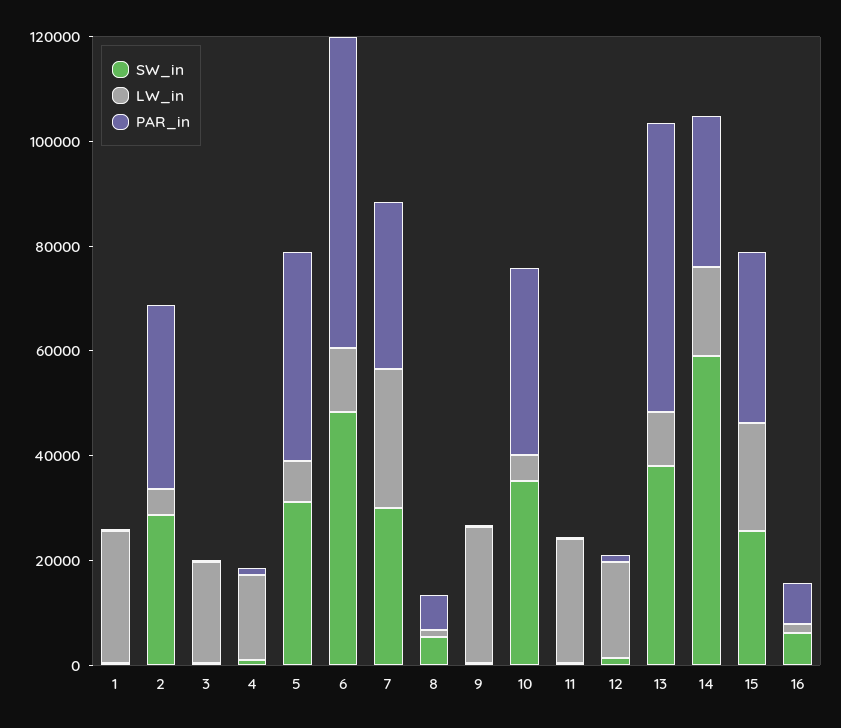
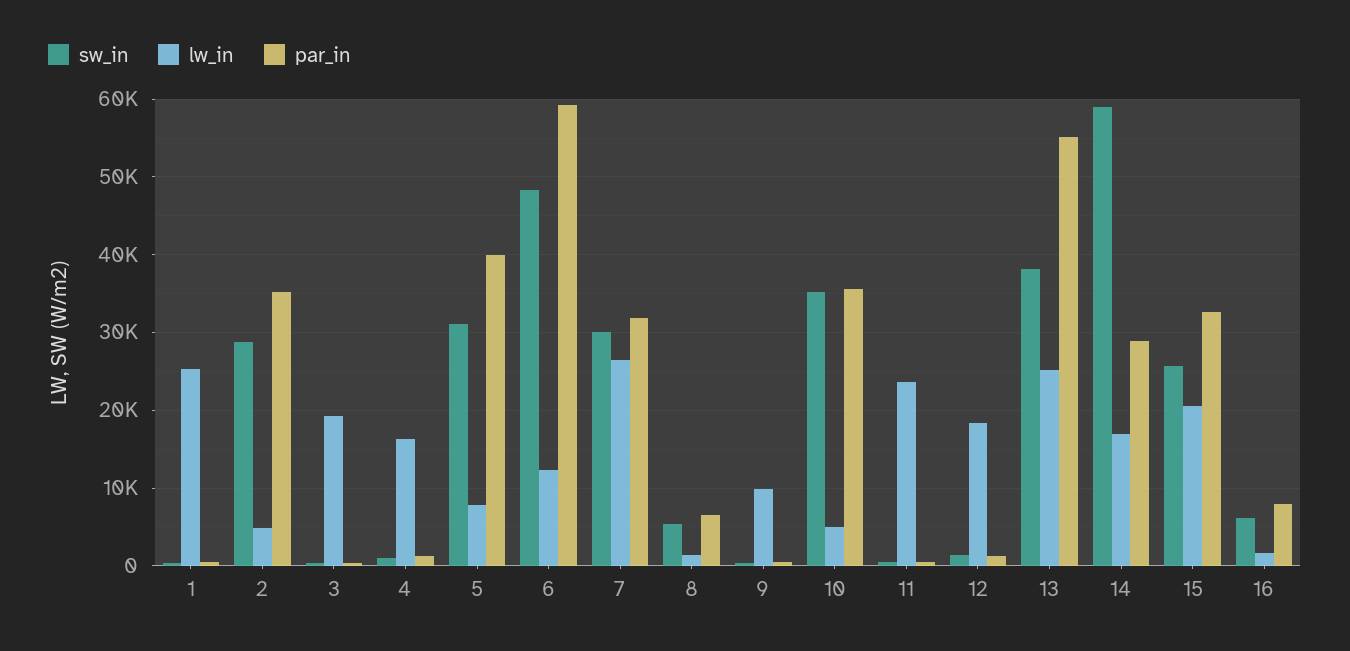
  {
    "SW_in": {
      "1": 0,
      "2": 29000,
      "3": 0,
      "4": 1000,
      "5": 31000,
      "6": 48000,
      "7": 30000,
      "8": 5000,
      "9": 0,
      "10": 35000,
      "11": 0,
      "12": 1000,
      "13": 38000,
      "14": 59000,
      "15": 26000,
      "16": 6000
    },
    "LW_in": {
      "1": 25000,
      "2": 5000,
      "3": 19000,
      "4": 16000,
      "5": 8000,
      "6": 12000,
      "7": 26000,
      "8": 1000,
-     "9": 25000,
+     "9": 10000,
      "10": 5000,
      "11": 24000,
      "12": 18000,
-     "13": 10000,
+     "13": 25000,
      "14": 17000,
      "15": 21000,
      "16": 2000
    },
    "PAR_in": {
      "1": 0,
      "2": 35000,
      "3": 0,
      "4": 1000,
      "5": 40000,
      "6": 59000,
      "7": 32000,
      "8": 6000,
      "9": 0,
      "10": 36000,
      "11": 0,
      "12": 1000,
      "13": 55000,
      "14": 29000,
      "15": 33000,
      "16": 8000
    }
  }

